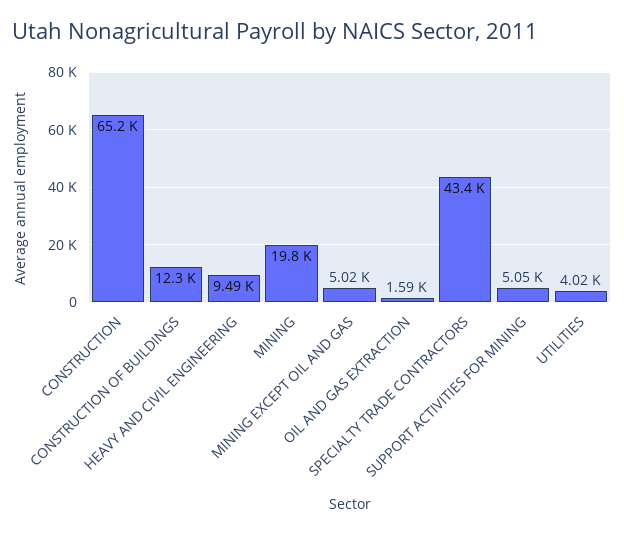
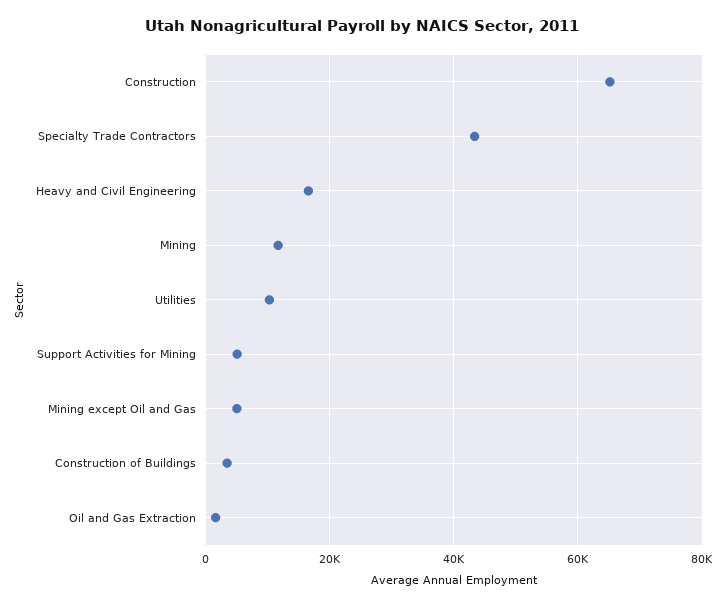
  {
    "CONSTRUCTION": 65200,
-   "CONSTRUCTION OF BUILDINGS": 12300,
+   "CONSTRUCTION OF BUILDINGS": 4000,
-   "HEAVY AND CIVIL ENGINEERING": 9490,
+   "HEAVY AND CIVIL ENGINEERING": 16000,
-   "MINING": 19800,
+   "MINING": 12000,
    "MINING EXCEPT OIL AND GAS": 5020,
    "OIL AND GAS EXTRACTION": 1590,
    "SPECIALTY TRADE CONTRACTORS": 43400,
    "SUPPORT ACTIVITIES FOR MINING": 5050,
-   "UTILITIES": 4020
+   "UTILITIES": 10000
  }

